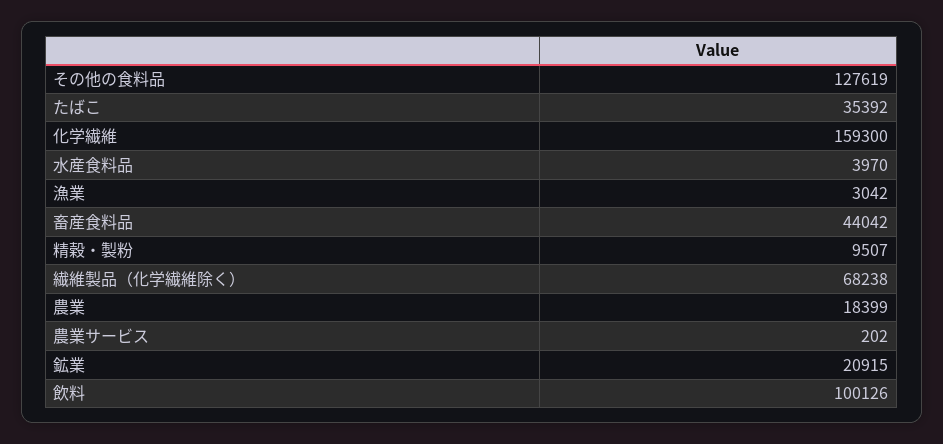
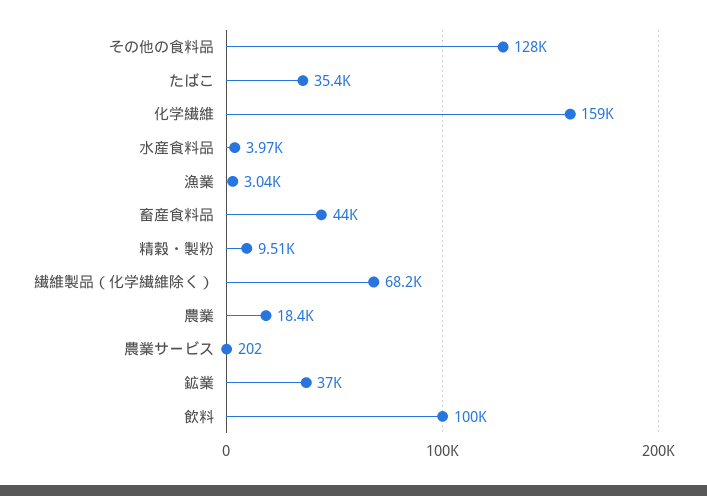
  {
    "その他の食料品": 127619,
    "たばこ": 35392,
    "化学繊維": 159300,
    "水産食料品": 3970,
    "漁業": 3042,
    "畜産食料品": 44042,
    "精穀・製粉": 9507,
    "繊維製品（化学繊維除く）": 68238,
    "農業": 18399,
    "農業サービス": 202,
-   "鉱業": 20915,
+   "鉱業": 37000,
    "飲料": 100126
  }

